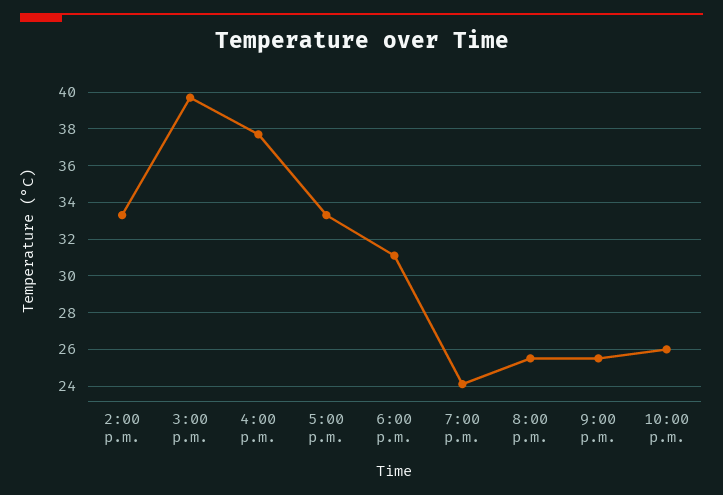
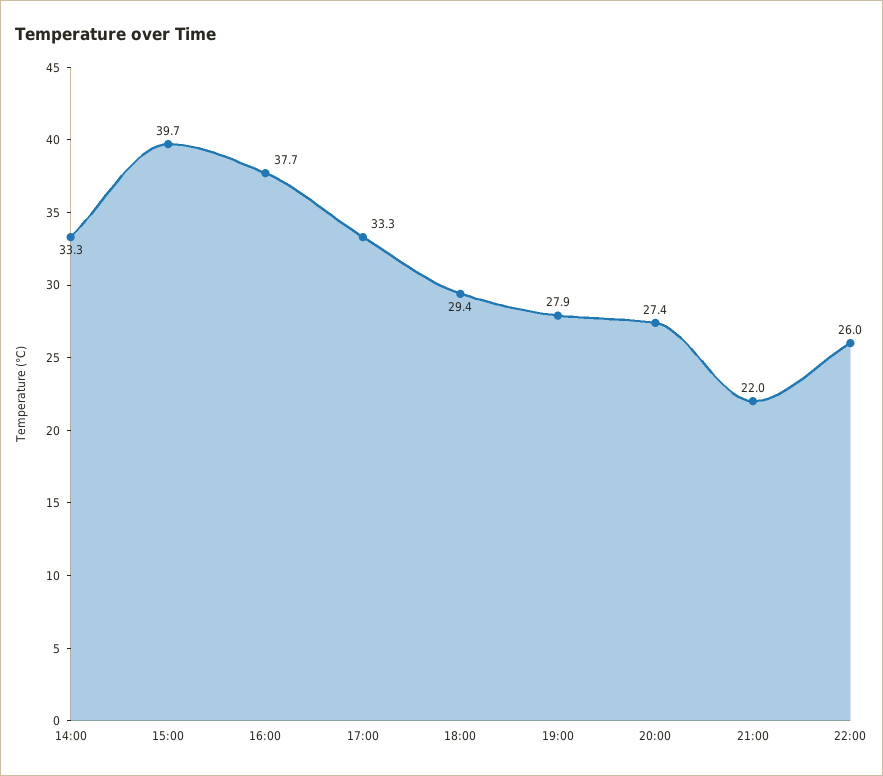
  {
    "2:00 p.m.": 33.3,
    "3:00 p.m.": 39.7,
    "4:00 p.m.": 37.7,
    "5:00 p.m.": 33.3,
-   "6:00 p.m.": 31,
+   "6:00 p.m.": 29.4,
-   "7:00 p.m.": 24,
+   "7:00 p.m.": 27.9,
-   "8:00 p.m.": 25.5,
+   "8:00 p.m.": 27.4,
-   "9:00 p.m.": 25.5,
+   "9:00 p.m.": 22,
    "10:00 p.m.": 26
  }

